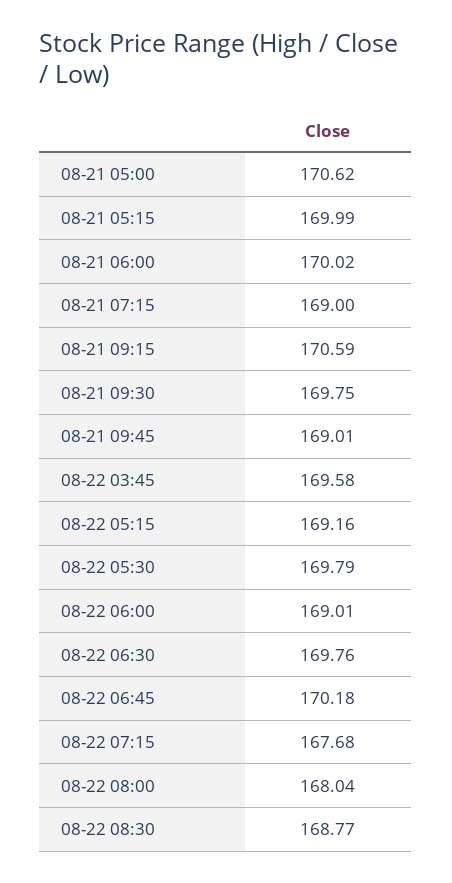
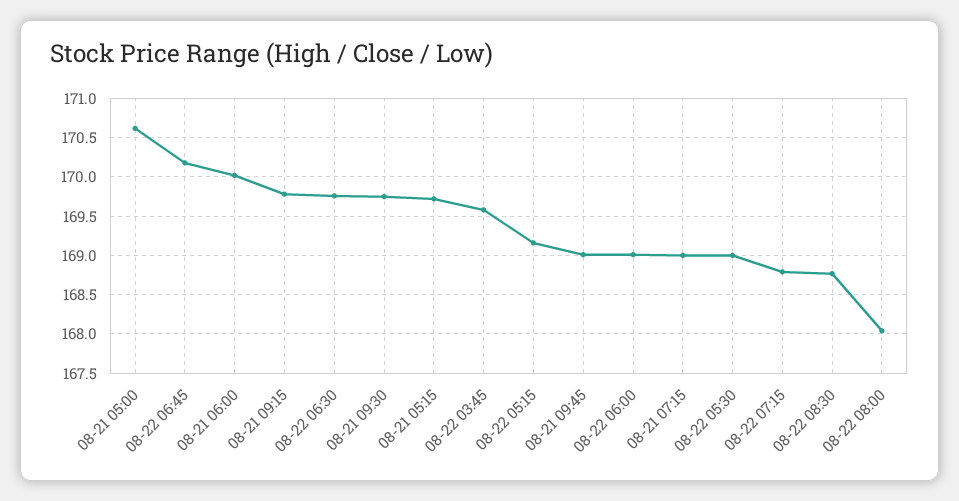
  {
    "08-21 05:00": 170.62,
-   "08-21 05:15": 169.99,
+   "08-21 05:15": 169.7,
    "08-21 06:00": 170.02,
    "08-21 07:15": 169,
-   "08-21 09:15": 170.59,
+   "08-21 09:15": 169.8,
    "08-21 09:30": 169.75,
    "08-21 09:45": 169.01,
    "08-22 03:45": 169.58,
    "08-22 05:15": 169.16,
-   "08-22 05:30": 169.79,
+   "08-22 05:30": 169,
    "08-22 06:00": 169.01,
    "08-22 06:30": 169.76,
    "08-22 06:45": 170.18,
-   "08-22 07:15": 167.68,
+   "08-22 07:15": 168.8,
    "08-22 08:00": 168.04,
    "08-22 08:30": 168.77
  }

